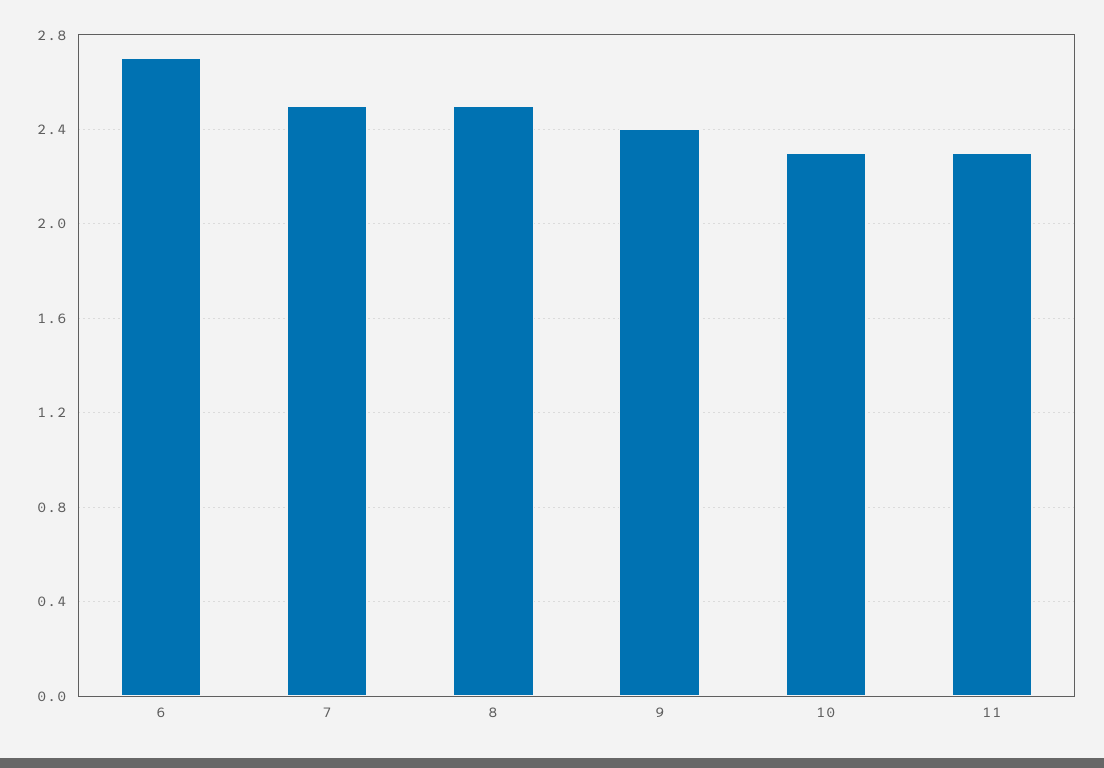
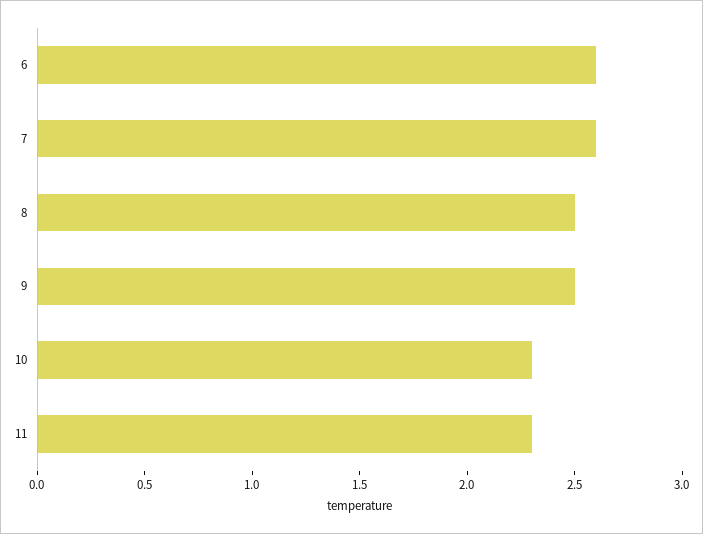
  {
-   "6": 2.7,
+   "6": 2.6,
-   "7": 2.5,
+   "7": 2.6,
    "8": 2.5,
-   "9": 2.4,
+   "9": 2.5,
    "10": 2.3,
    "11": 2.3
  }

